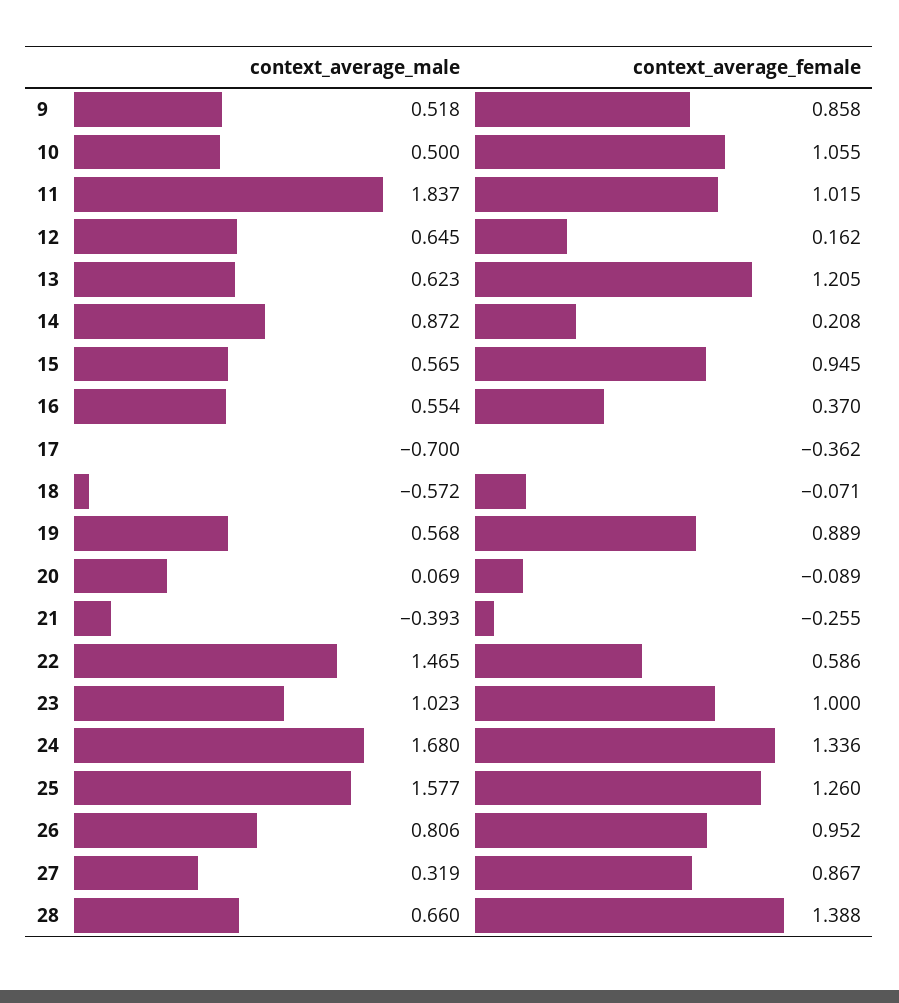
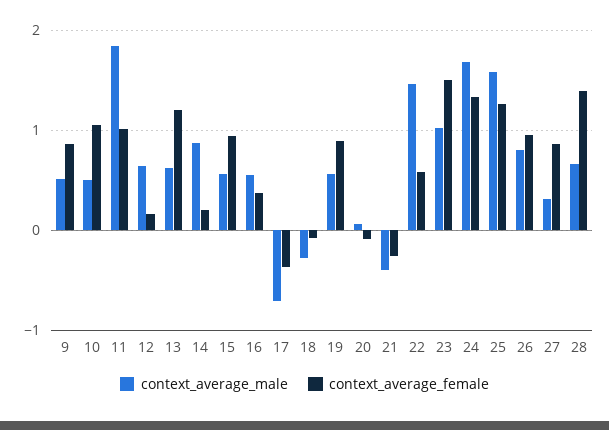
  {
    "context_average_male": {
      "9": 0.518,
      "10": 0.5,
      "11": 1.837,
      "12": 0.645,
      "13": 0.623,
      "14": 0.872,
      "15": 0.565,
      "16": 0.554,
      "17": -0.7,
-     "18": -0.572,
+     "18": -0.3,
      "19": 0.568,
      "20": 0.069,
      "21": -0.393,
      "22": 1.465,
      "23": 1.023,
      "24": 1.68,
      "25": 1.577,
      "26": 0.806,
      "27": 0.319,
      "28": 0.66
    },
    "context_average_female": {
      "9": 0.858,
      "10": 1.055,
      "11": 1.015,
      "12": 0.162,
      "13": 1.205,
      "14": 0.208,
      "15": 0.945,
      "16": 0.37,
      "17": -0.362,
      "18": -0.071,
      "19": 0.889,
      "20": -0.089,
      "21": -0.255,
      "22": 0.586,
-     "23": 1,
+     "23": 1.5,
      "24": 1.336,
      "25": 1.26,
      "26": 0.952,
      "27": 0.867,
      "28": 1.388
    }
  }

